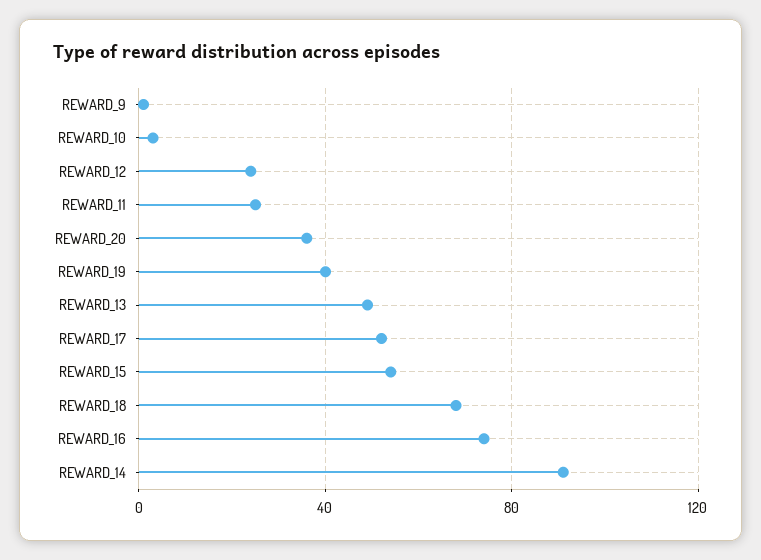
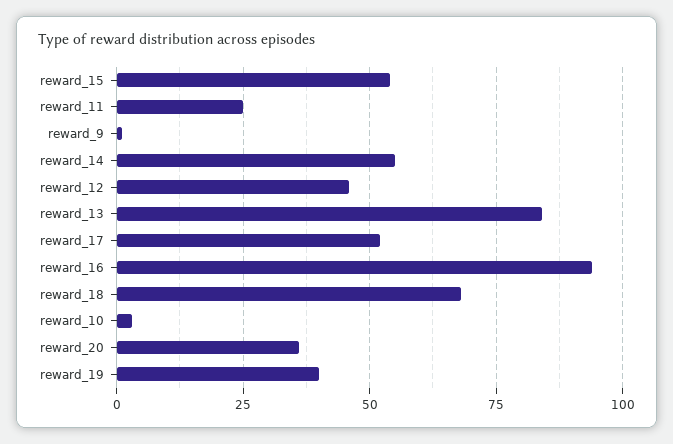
  {
    "REWARD_9": 0,
    "REWARD_10": 5,
-   "REWARD_12": 25,
+   "REWARD_12": 45,
    "REWARD_11": 25,
    "REWARD_20": 35,
    "REWARD_19": 40,
-   "REWARD_13": 50,
+   "REWARD_13": 85,
    "REWARD_17": 50,
    "REWARD_15": 55,
    "REWARD_18": 70,
-   "REWARD_16": 75,
+   "REWARD_16": 95,
-   "REWARD_14": 90
+   "REWARD_14": 55
  }

